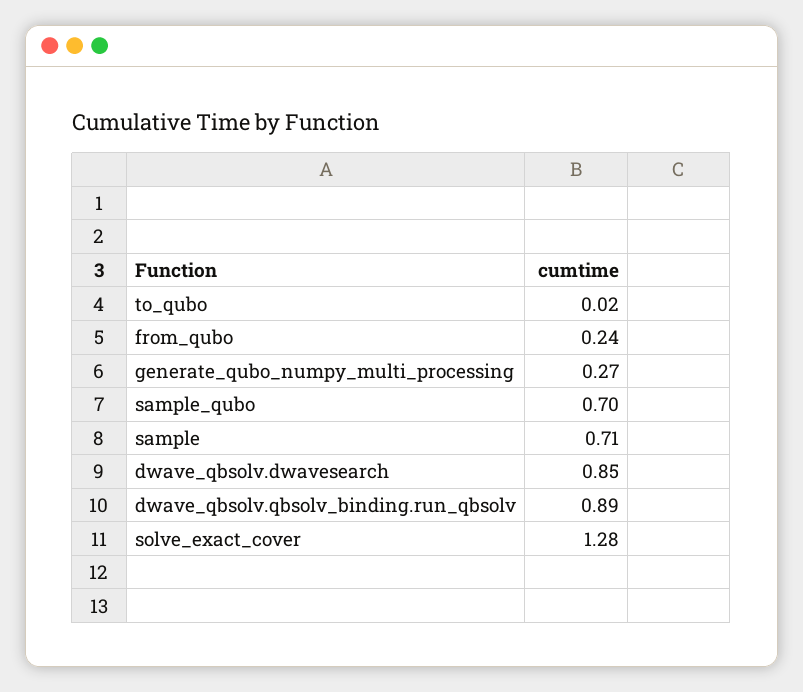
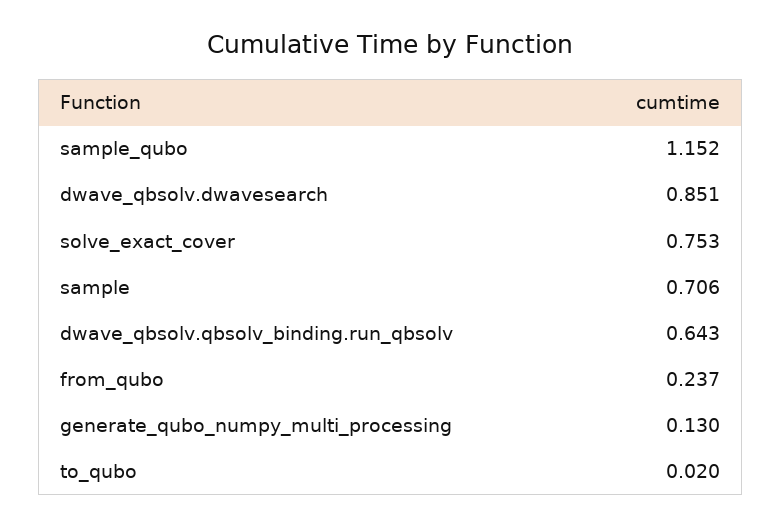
  {
    "to_qubo": 0.02,
    "from_qubo": 0.237,
-   "generate_qubo_numpy_multi_processing": 0.27,
+   "generate_qubo_numpy_multi_processing": 0.13,
-   "sample_qubo": 0.7,
+   "sample_qubo": 1.152,
    "sample": 0.706,
    "dwave_qbsolv.dwavesearch": 0.851,
-   "dwave_qbsolv.qbsolv_binding.run_qbsolv": 0.89,
+   "dwave_qbsolv.qbsolv_binding.run_qbsolv": 0.643,
-   "solve_exact_cover": 1.28
+   "solve_exact_cover": 0.753
  }

